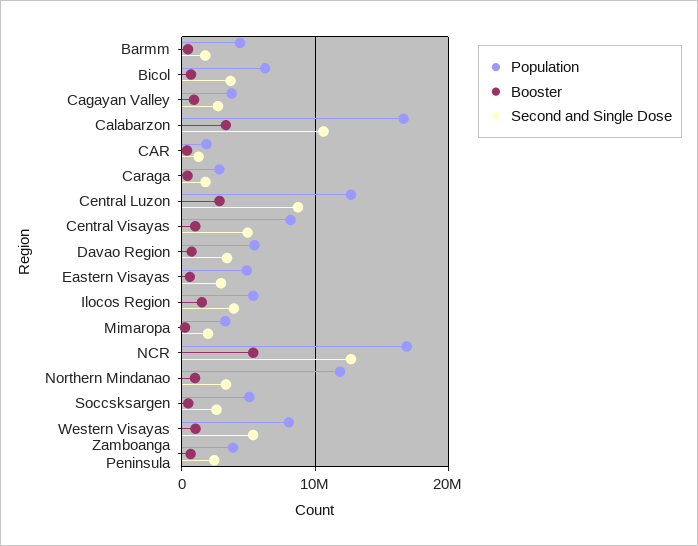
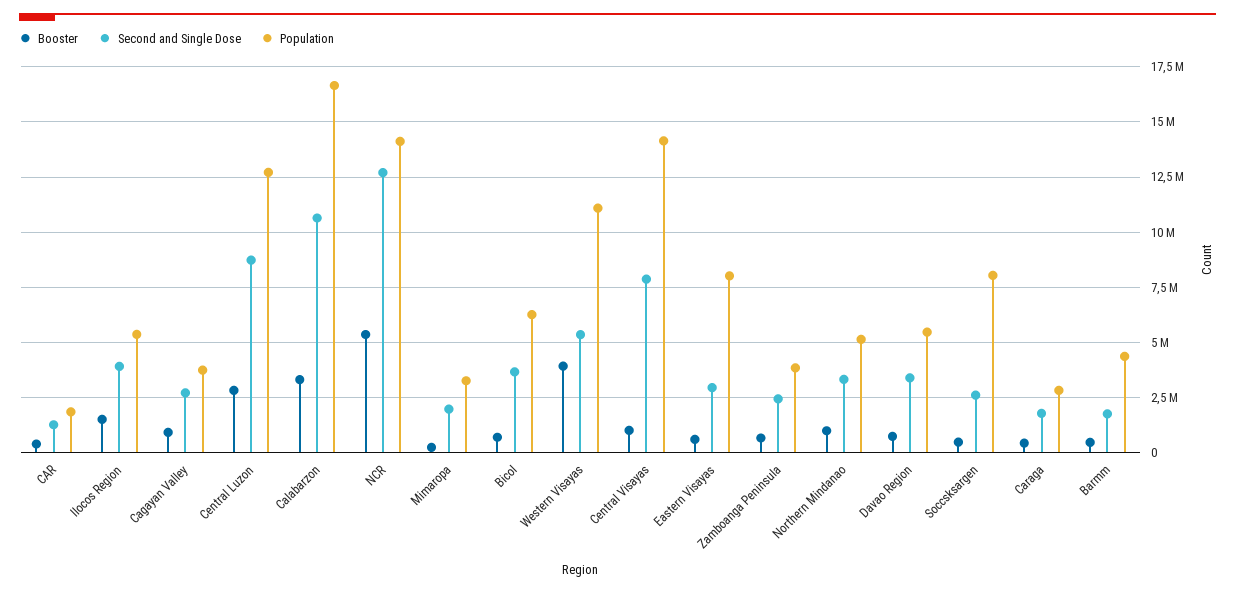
  {
    "Population": {
      "Barmm": 4500000,
      "Bicol": 6000000,
      "Cagayan Valley": 3500000,
      "Calabarzon": 16500000,
      "CAR": 2000000,
      "Caraga": 3000000,
      "Central Luzon": 12500000,
-     "Central Visayas": 8000000,
+     "Central Visayas": 14000000,
      "Davao Region": 5500000,
-     "Eastern Visayas": 5000000,
+     "Eastern Visayas": 8000000,
      "Ilocos Region": 5500000,
      "Mimaropa": 3000000,
-     "NCR": 17000000,
+     "NCR": 14000000,
-     "Northern Mindanao": 12000000,
+     "Northern Mindanao": 5000000,
-     "Soccsksargen": 5000000,
+     "Soccsksargen": 8000000,
-     "Western Visayas": 8000000,
+     "Western Visayas": 11000000,
      "Zamboanga Peninsula": 4000000
    },
    "Booster": {
      "Barmm": 500000,
      "Bicol": 500000,
      "Cagayan Valley": 1000000,
      "Calabarzon": 3500000,
      "CAR": 500000,
      "Caraga": 500000,
      "Central Luzon": 3000000,
      "Central Visayas": 1000000,
      "Davao Region": 500000,
      "Eastern Visayas": 500000,
      "Ilocos Region": 1500000,
      "Mimaropa": 0,
      "NCR": 5500000,
      "Northern Mindanao": 1000000,
      "Soccsksargen": 500000,
-     "Western Visayas": 1000000,
+     "Western Visayas": 4000000,
      "Zamboanga Peninsula": 500000
    },
    "Second and Single Dose": {
      "Barmm": 1500000,
      "Bicol": 3500000,
      "Cagayan Valley": 2500000,
      "Calabarzon": 10500000,
      "CAR": 1500000,
      "Caraga": 2000000,
      "Central Luzon": 8500000,
-     "Central Visayas": 5000000,
+     "Central Visayas": 8000000,
      "Davao Region": 3500000,
      "Eastern Visayas": 3000000,
      "Ilocos Region": 4000000,
      "Mimaropa": 2000000,
      "NCR": 12500000,
      "Northern Mindanao": 3500000,
      "Soccsksargen": 2500000,
      "Western Visayas": 5500000,
      "Zamboanga Peninsula": 2500000
    }
  }

